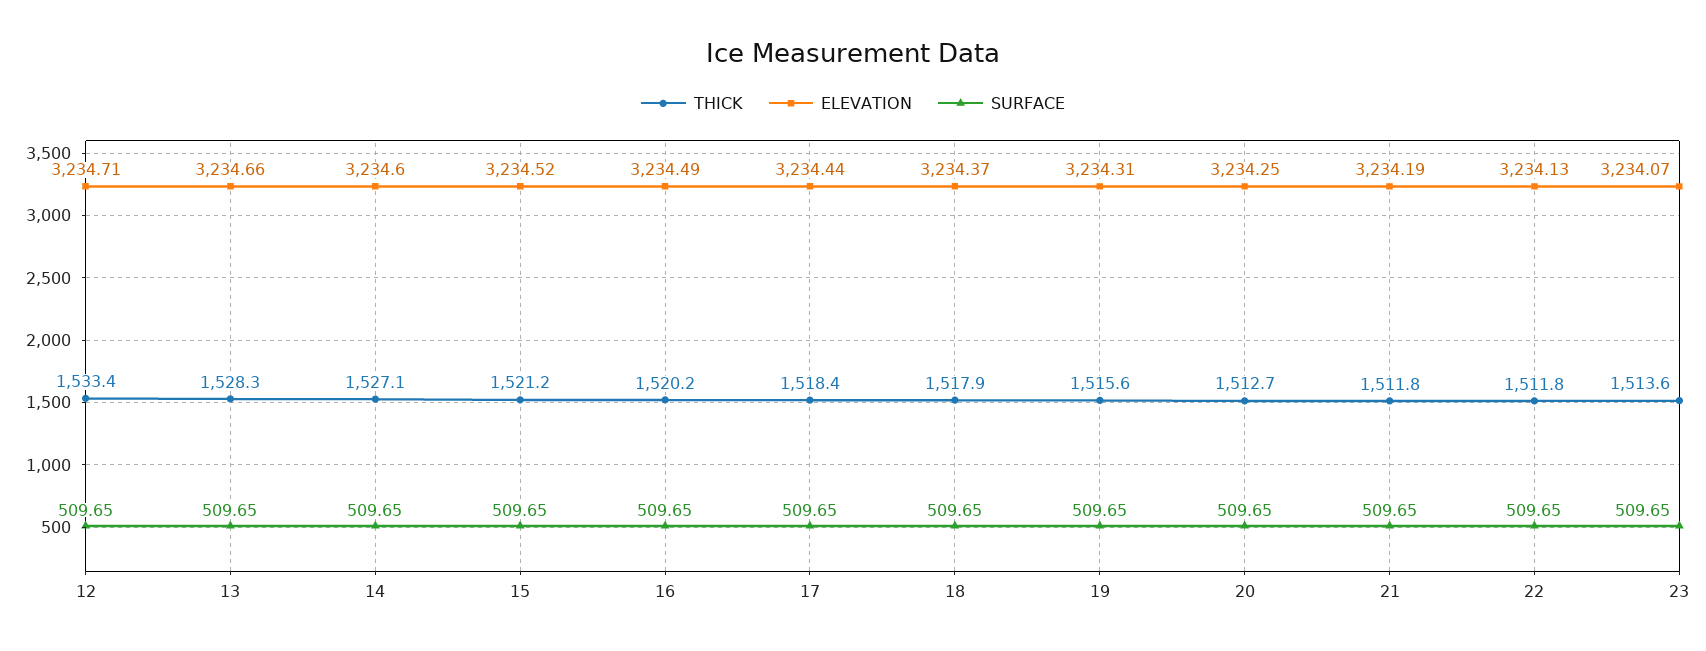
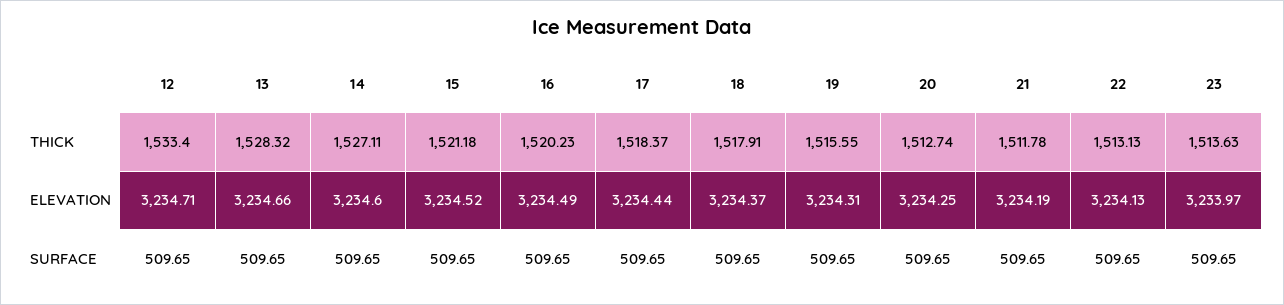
  {
    "THICK": {
      "12": 1533.4,
      "13": 1528.32,
      "14": 1527.11,
      "15": 1521.18,
      "16": 1520.23,
      "17": 1518.37,
      "18": 1517.91,
      "19": 1515.55,
      "20": 1512.74,
      "21": 1511.78,
-     "22": 1511.8,
+     "22": 1513.13,
      "23": 1513.63
    },
    "ELEVATION": {
      "12": 3234.71,
      "13": 3234.66,
      "14": 3234.6,
      "15": 3234.52,
      "16": 3234.49,
      "17": 3234.44,
      "18": 3234.37,
      "19": 3234.31,
      "20": 3234.25,
      "21": 3234.19,
      "22": 3234.13,
-     "23": 3234.07
+     "23": 3233.97
    },
    "SURFACE": {
      "12": 509.65,
      "13": 509.65,
      "14": 509.65,
      "15": 509.65,
      "16": 509.65,
      "17": 509.65,
      "18": 509.65,
      "19": 509.65,
      "20": 509.65,
      "21": 509.65,
      "22": 509.65,
      "23": 509.65
    }
  }

